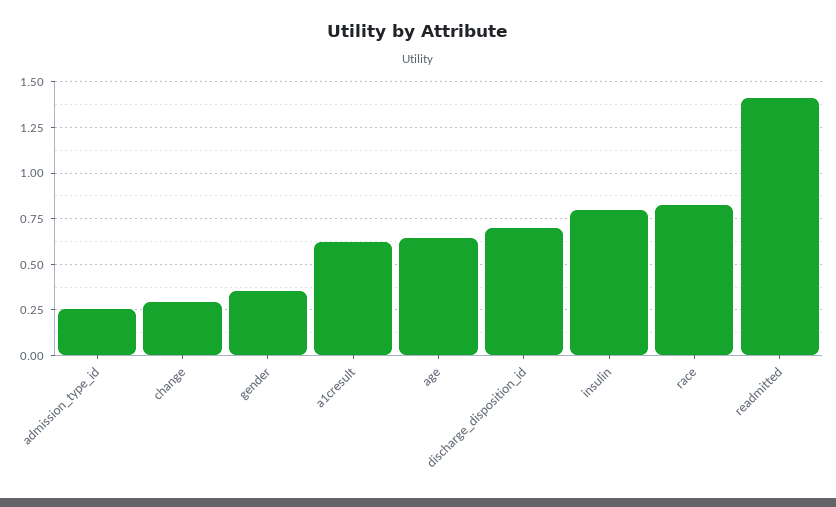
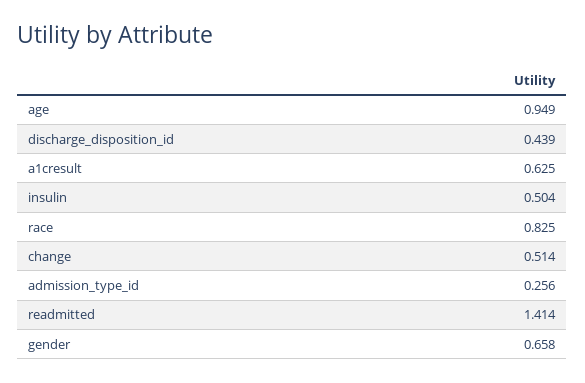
  {
    "admission_type_id": 0.256,
-   "change": 0.3,
+   "change": 0.514,
-   "gender": 0.35,
+   "gender": 0.658,
    "a1cresult": 0.625,
-   "age": 0.65,
+   "age": 0.949,
-   "discharge_disposition_id": 0.7,
+   "discharge_disposition_id": 0.439,
-   "insulin": 0.8,
+   "insulin": 0.504,
    "race": 0.825,
    "readmitted": 1.414
  }

